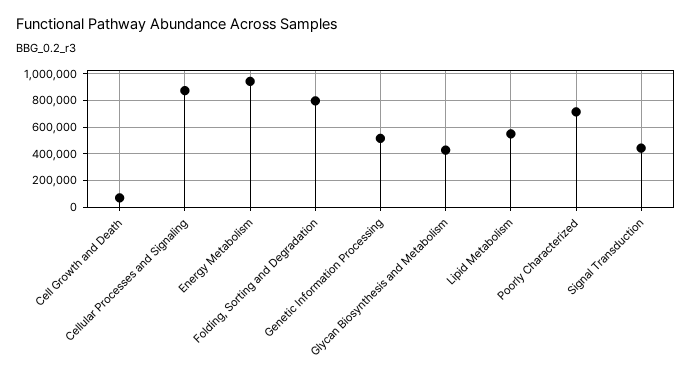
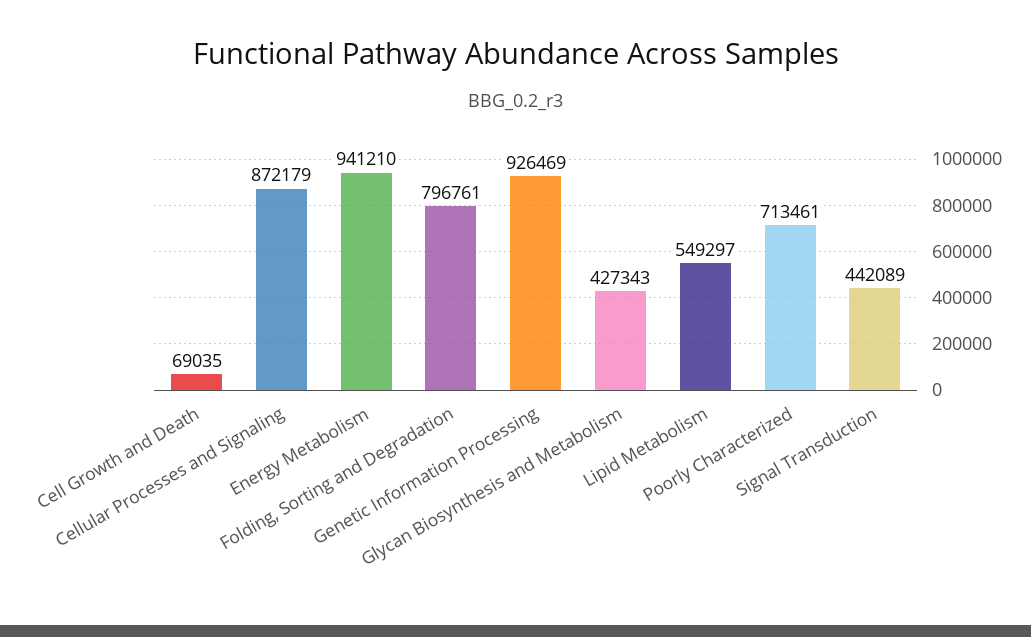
  {
    "Cell Growth and Death": 69035,
    "Cellular Processes and Signaling": 872179,
    "Energy Metabolism": 941210,
    "Folding, Sorting and Degradation": 796761,
-   "Genetic Information Processing": 500000,
+   "Genetic Information Processing": 926469,
    "Glycan Biosynthesis and Metabolism": 427343,
    "Lipid Metabolism": 549297,
    "Poorly Characterized": 713461,
    "Signal Transduction": 442089
  }

